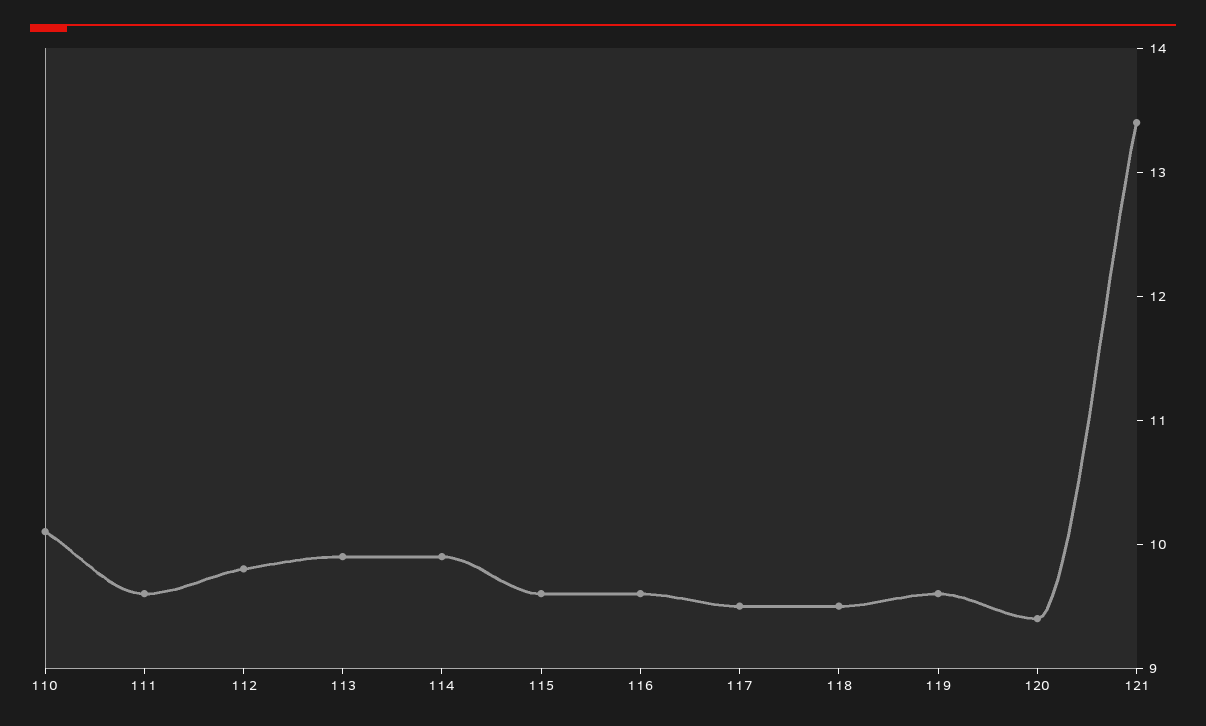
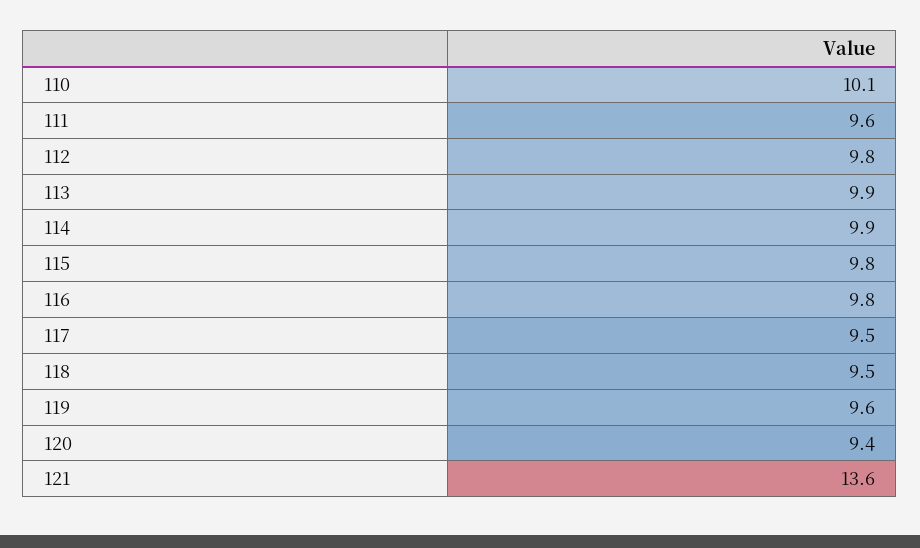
  {
    "110": 10.1,
    "111": 9.6,
    "112": 9.8,
    "113": 9.9,
    "114": 9.9,
-   "115": 9.6,
+   "115": 9.8,
-   "116": 9.6,
+   "116": 9.8,
    "117": 9.5,
    "118": 9.5,
    "119": 9.6,
    "120": 9.4,
-   "121": 13.4
+   "121": 13.6
  }

